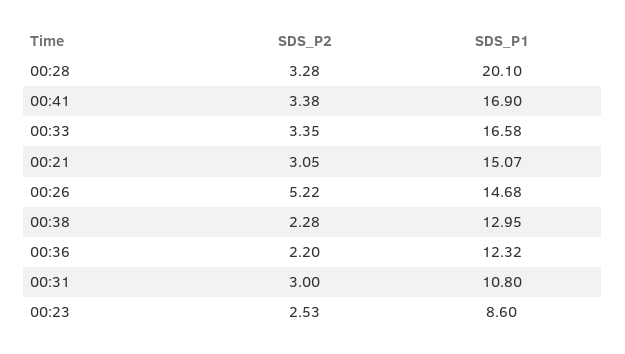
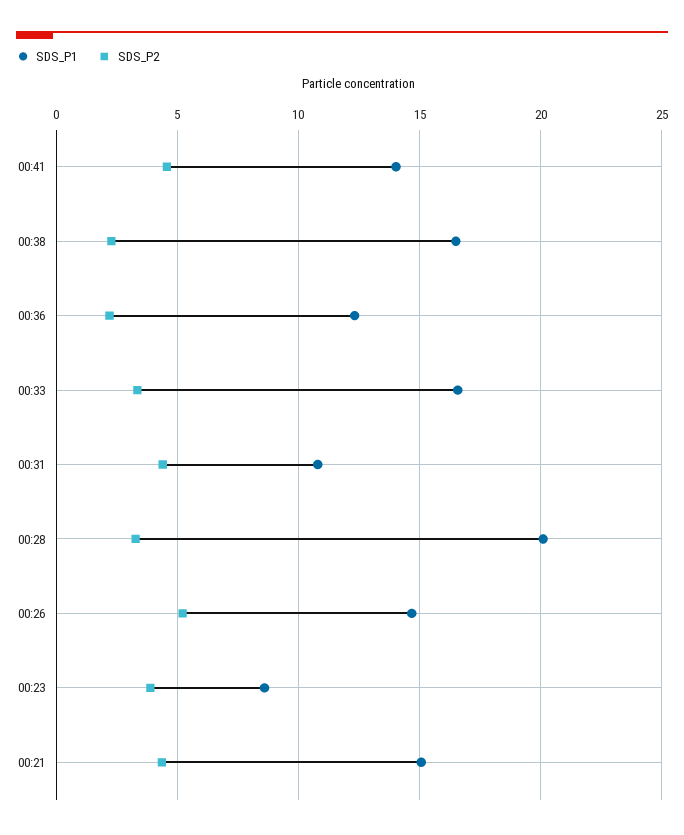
  {
    "SDS_P2": {
      "00:28": 3.28,
-     "00:41": 3.38,
+     "00:41": 4.5,
      "00:33": 3.35,
-     "00:21": 3.05,
+     "00:21": 4.5,
      "00:26": 5.22,
      "00:38": 2.28,
      "00:36": 2.2,
-     "00:31": 3,
+     "00:31": 4.5,
-     "00:23": 2.53
+     "00:23": 4
    },
    "SDS_P1": {
      "00:28": 20.1,
-     "00:41": 16.9,
+     "00:41": 14,
      "00:33": 16.58,
      "00:21": 15.07,
      "00:26": 14.68,
-     "00:38": 12.95,
+     "00:38": 16.5,
      "00:36": 12.32,
      "00:31": 10.8,
      "00:23": 8.6
    }
  }

